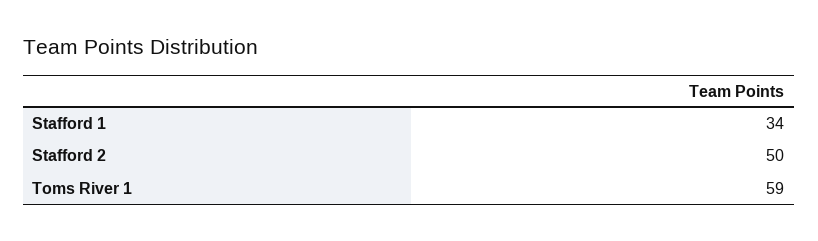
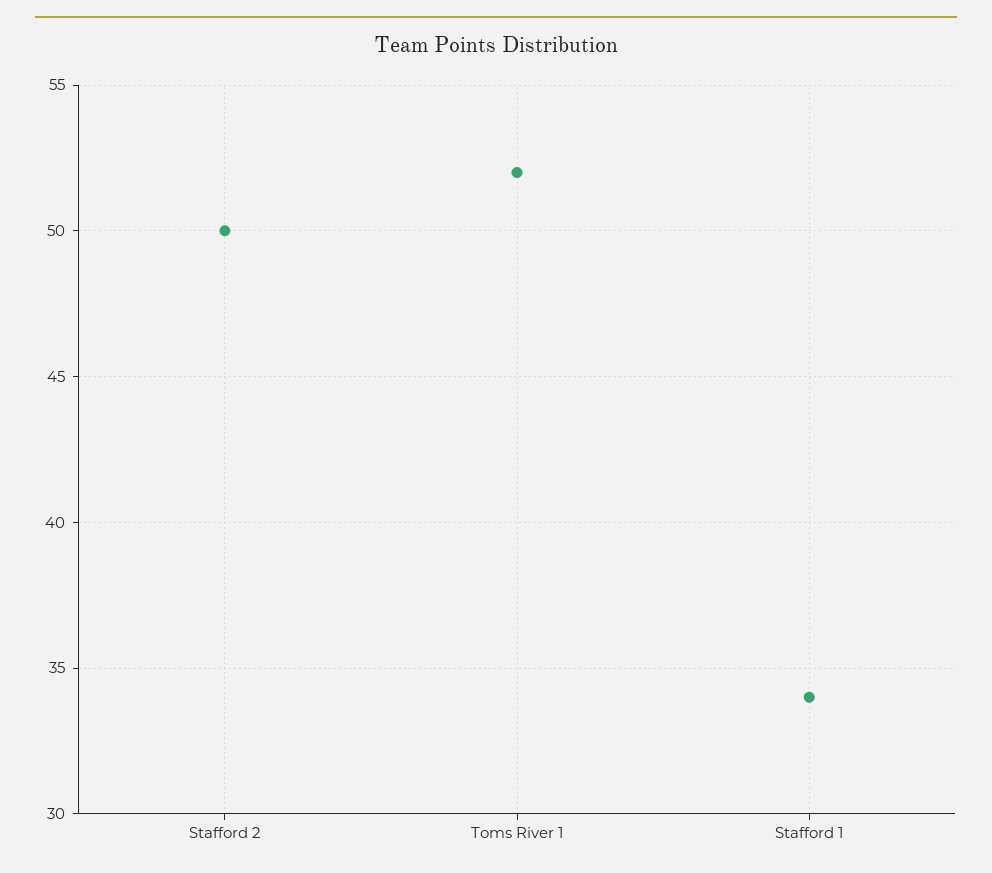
  {
    "Stafford 1": 34,
    "Stafford 2": 50,
-   "Toms River 1": 59
+   "Toms River 1": 52
  }

